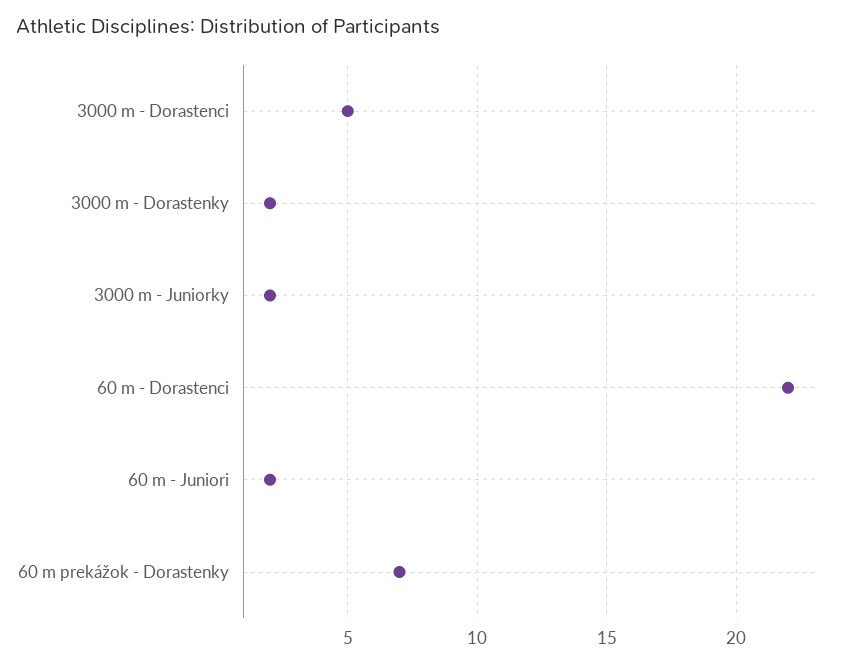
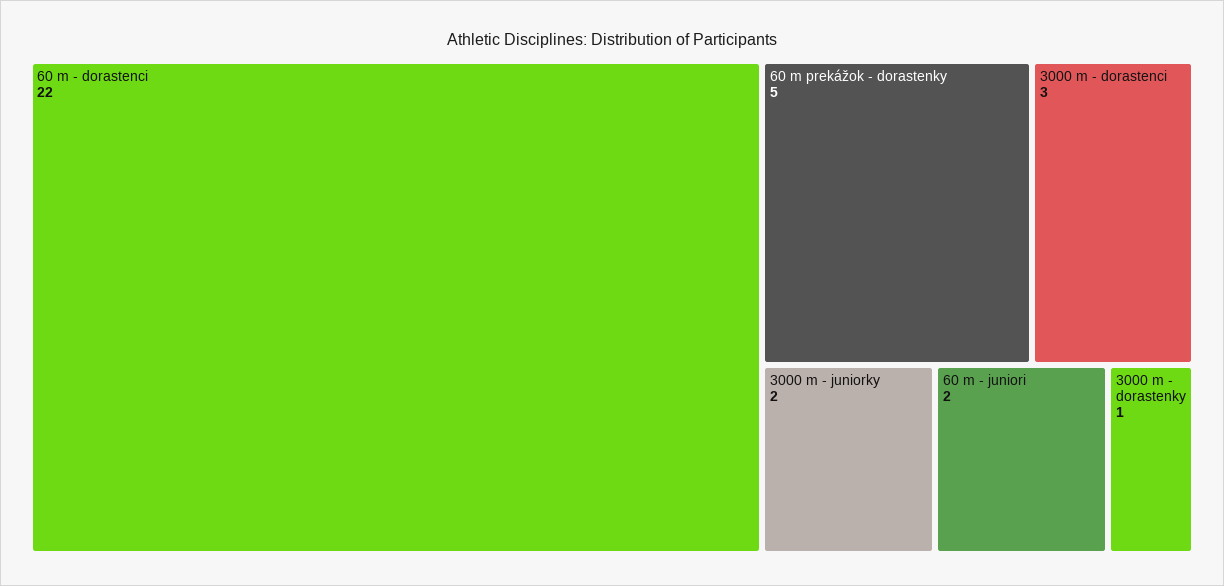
  {
-   "3000 m - Dorastenci": 5,
+   "3000 m - Dorastenci": 3,
-   "3000 m - Dorastenky": 2,
+   "3000 m - Dorastenky": 1,
    "3000 m - Juniorky": 2,
    "60 m - Dorastenci": 22,
    "60 m - Juniori": 2,
-   "60 m prekážok - Dorastenky": 7
+   "60 m prekážok - Dorastenky": 5
  }

